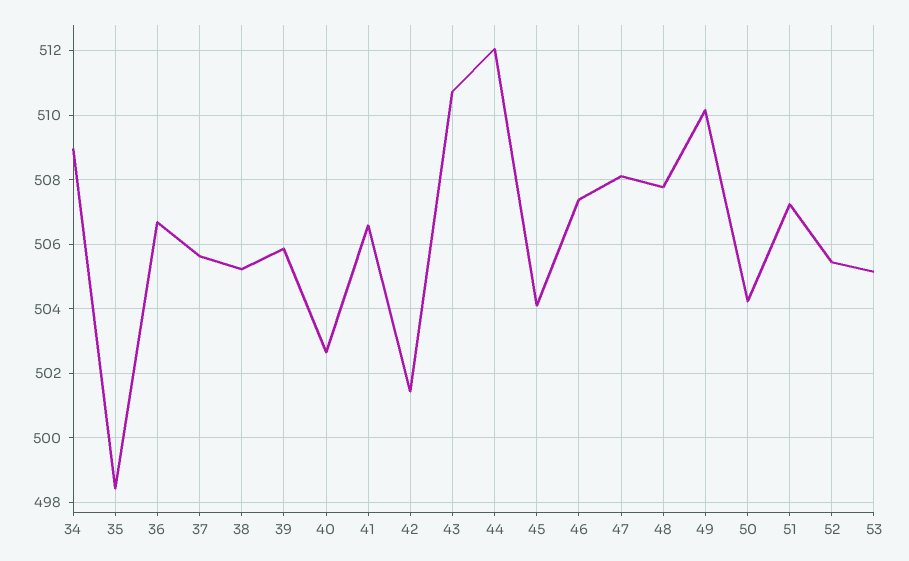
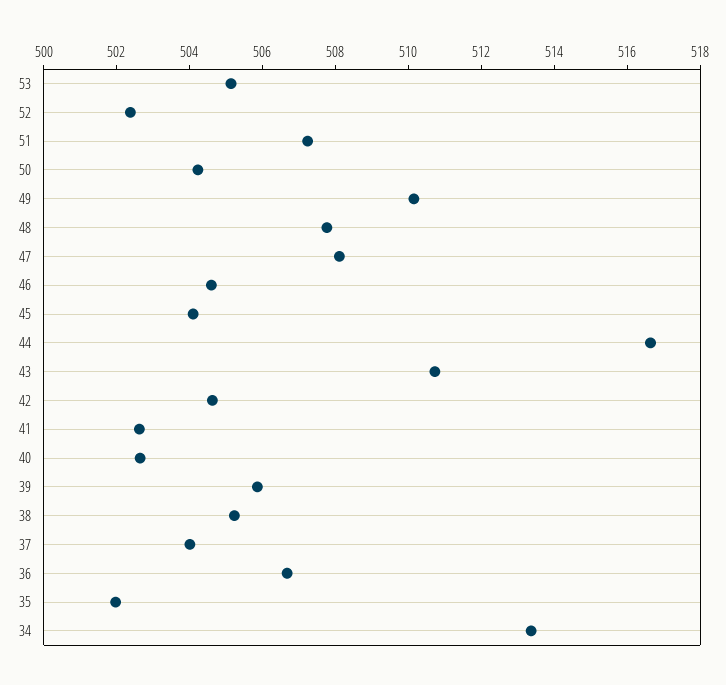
  {
-   "34": 509,
+   "34": 513.5,
-   "35": 498.4,
+   "35": 502,
    "36": 506.6,
-   "37": 505.6,
+   "37": 504,
    "38": 505.2,
    "39": 505.8,
    "40": 502.6,
-   "41": 506.6,
+   "41": 502.5,
-   "42": 501.4,
+   "42": 504.5,
    "43": 510.8,
-   "44": 512,
+   "44": 516.5,
    "45": 504.2,
-   "46": 507.4,
+   "46": 504.5,
    "47": 508.2,
    "48": 507.8,
    "49": 510.2,
    "50": 504.2,
    "51": 507.2,
-   "52": 505.4,
+   "52": 502.5,
    "53": 505.2
  }

